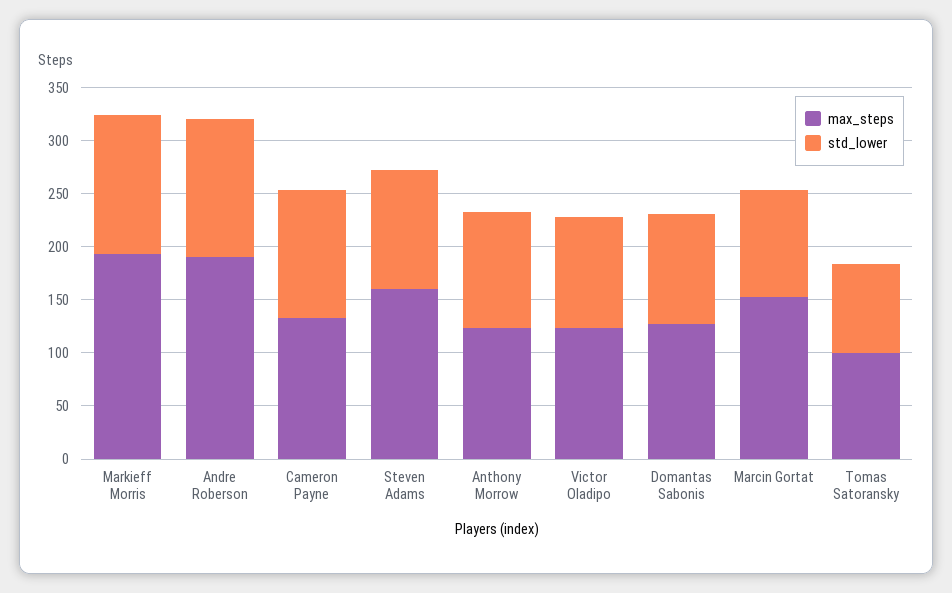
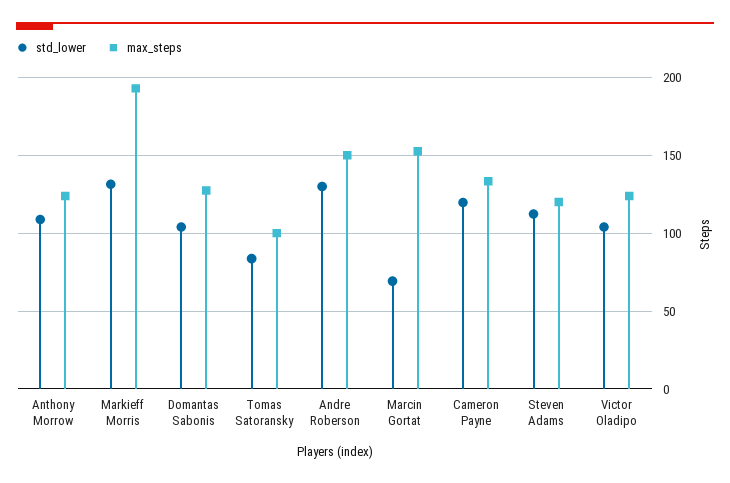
  {
    "max_steps": {
      "Markieff Morris": 195,
-     "Andre Roberson": 190,
+     "Andre Roberson": 150,
      "Cameron Payne": 135,
-     "Steven Adams": 160,
+     "Steven Adams": 120,
      "Anthony Morrow": 125,
      "Victor Oladipo": 125,
      "Domantas Sabonis": 125,
      "Marcin Gortat": 155,
      "Tomas Satoransky": 100
    },
    "std_lower": {
      "Markieff Morris": 130,
      "Andre Roberson": 130,
      "Cameron Payne": 120,
      "Steven Adams": 110,
      "Anthony Morrow": 110,
      "Victor Oladipo": 105,
      "Domantas Sabonis": 105,
-     "Marcin Gortat": 100,
+     "Marcin Gortat": 70,
      "Tomas Satoransky": 85
    }
  }

